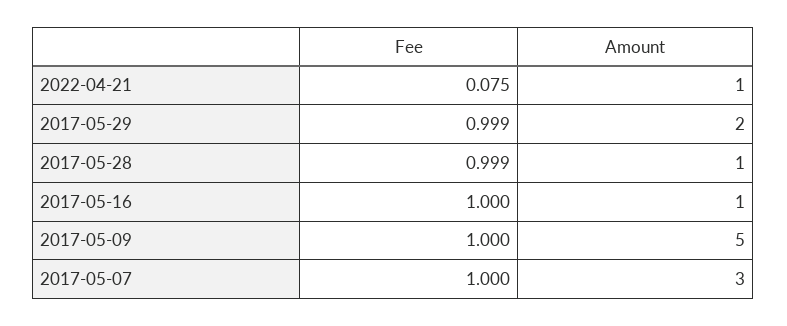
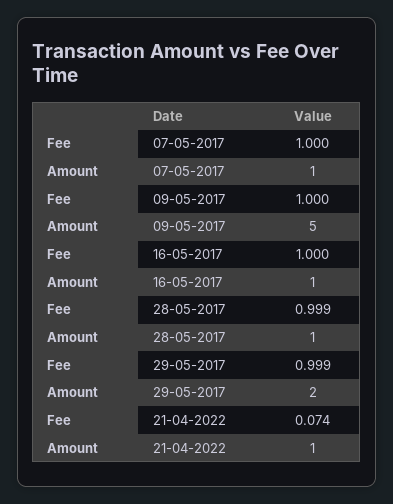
  {
    "Fee": {
-     "2022-04-21": 0.075,
+     "2022-04-21": 0.074,
      "2017-05-29": 0.999,
      "2017-05-28": 0.999,
      "2017-05-16": 1,
      "2017-05-09": 1,
      "2017-05-07": 1
    },
    "Amount": {
      "2022-04-21": 1,
      "2017-05-29": 2,
      "2017-05-28": 1,
      "2017-05-16": 1,
      "2017-05-09": 5,
-     "2017-05-07": 3
+     "2017-05-07": 1
    }
  }

